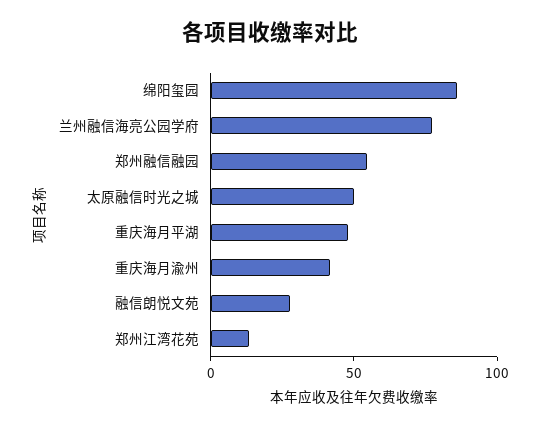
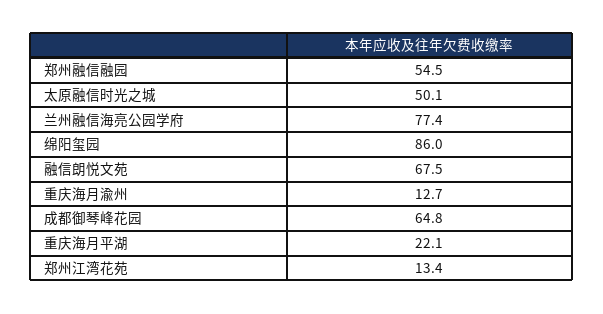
  {
    "绵阳玺园": 86,
    "兰州融信海亮公园学府": 77.4,
    "郑州融信融园": 54.5,
    "太原融信时光之城": 50.1,
-   "重庆海月平湖": 50,
+   "重庆海月平湖": 22.1,
-   "重庆海月渝州": 40,
+   "重庆海月渝州": 12.7,
-   "融信朗悦文苑": 30,
+   "融信朗悦文苑": 67.5,
-   "郑州江湾花苑": 13.4
+   "郑州江湾花苑": 13.4,
+   "成都御琴峰花园": 64.8
  }

